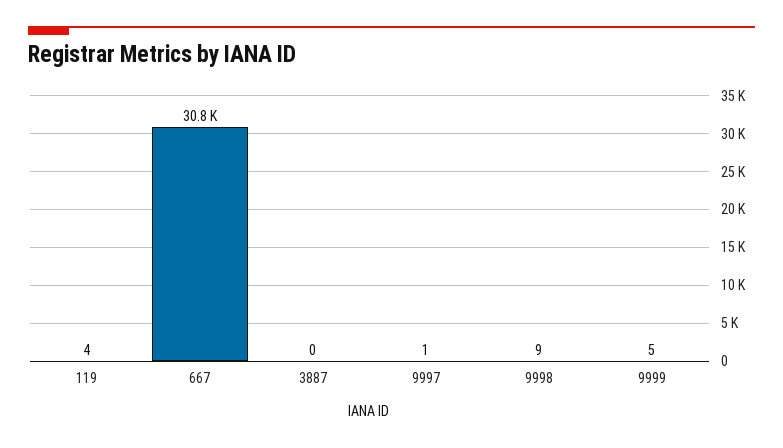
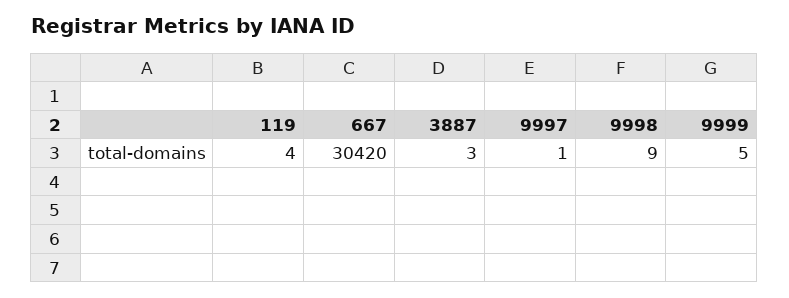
  {
    "119": 4,
-   "667": 30800,
+   "667": 30420,
-   "3887": 0,
+   "3887": 3,
    "9997": 1,
    "9998": 9,
    "9999": 5
  }

